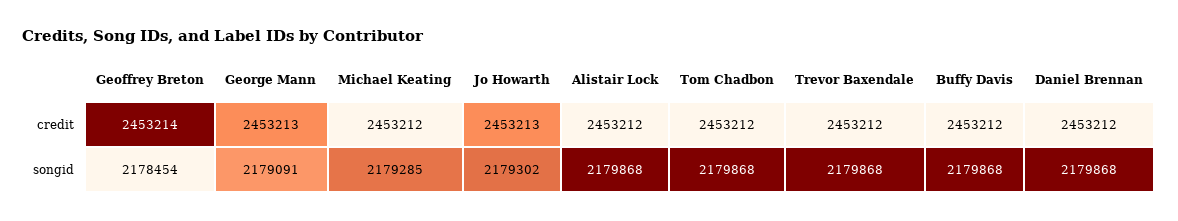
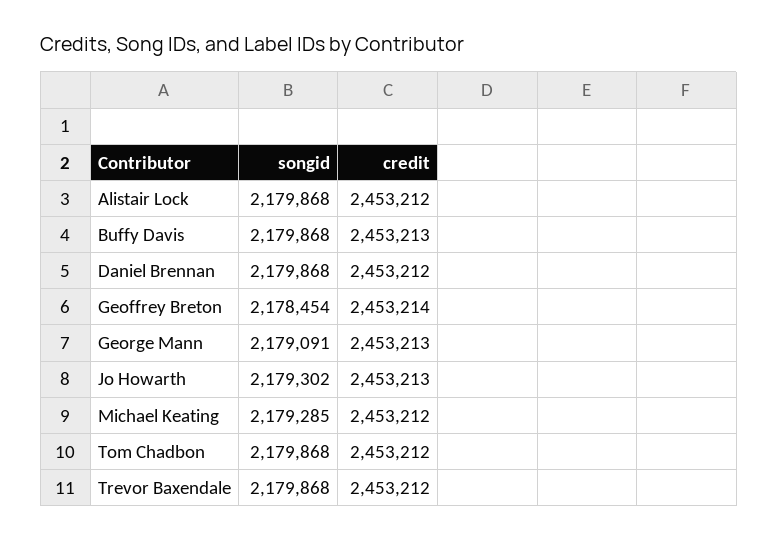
  {
    "Geoffrey Breton": {
      "credit": 2453214,
      "songid": 2178454
    },
    "George Mann": {
      "credit": 2453213,
      "songid": 2179091
    },
    "Michael Keating": {
      "credit": 2453212,
      "songid": 2179285
    },
    "Jo Howarth": {
      "credit": 2453213,
      "songid": 2179302
    },
    "Alistair Lock": {
      "credit": 2453212,
      "songid": 2179868
    },
    "Tom Chadbon": {
      "credit": 2453212,
      "songid": 2179868
    },
    "Trevor Baxendale": {
      "credit": 2453212,
      "songid": 2179868
    },
    "Buffy Davis": {
-     "credit": 2453212,
+     "credit": 2453213,
      "songid": 2179868
    },
    "Daniel Brennan": {
      "credit": 2453212,
      "songid": 2179868
    }
  }

